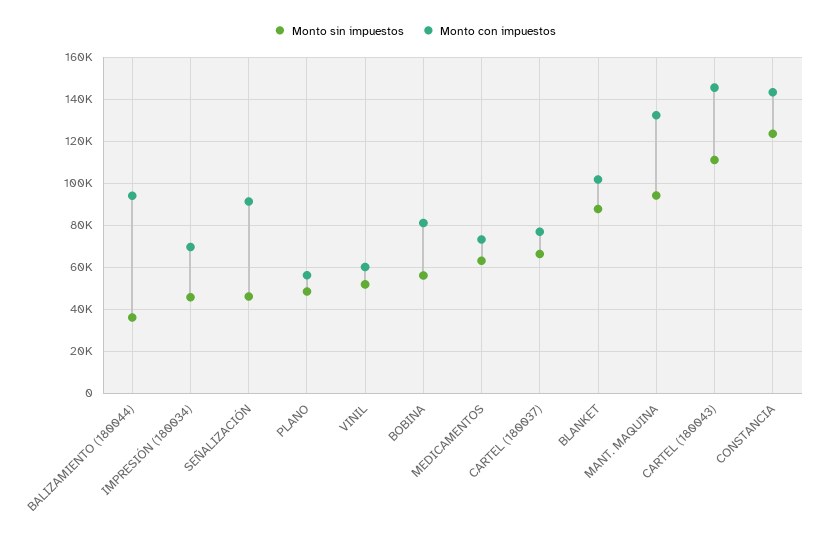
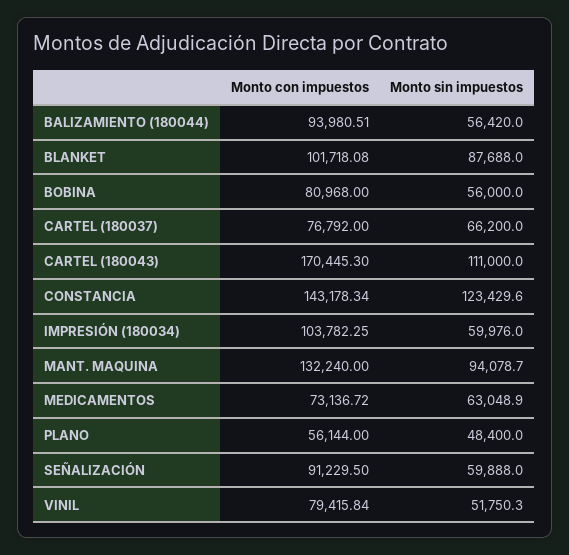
  {
    "Monto sin impuestos": {
-     "BALIZAMIENTO (180044)": 35000,
+     "BALIZAMIENTO (180044)": 56420,
-     "IMPRESIÓN (180034)": 45000,
+     "IMPRESIÓN (180034)": 59976,
-     "SEÑALIZACIÓN": 45000,
+     "SEÑALIZACIÓN": 59888,
      "PLANO": 48400,
      "VINIL": 51750.3,
      "BOBINA": 56000,
      "MEDICAMENTOS": 63048.9,
      "CARTEL (180037)": 66200,
      "BLANKET": 87688,
      "MANT. MAQUINA": 94078.7,
      "CARTEL (180043)": 111000,
      "CONSTANCIA": 123429.6
    },
    "Monto con impuestos": {
      "BALIZAMIENTO (180044)": 93980.51,
-     "IMPRESIÓN (180034)": 70000,
+     "IMPRESIÓN (180034)": 103782.25,
      "SEÑALIZACIÓN": 91229.5,
      "PLANO": 56144,
-     "VINIL": 60000,
+     "VINIL": 79415.84,
      "BOBINA": 80968,
      "MEDICAMENTOS": 73136.72,
      "CARTEL (180037)": 76792,
      "BLANKET": 101718.08,
      "MANT. MAQUINA": 132240,
-     "CARTEL (180043)": 145000,
+     "CARTEL (180043)": 170445.3,
      "CONSTANCIA": 143178.34
    }
  }

